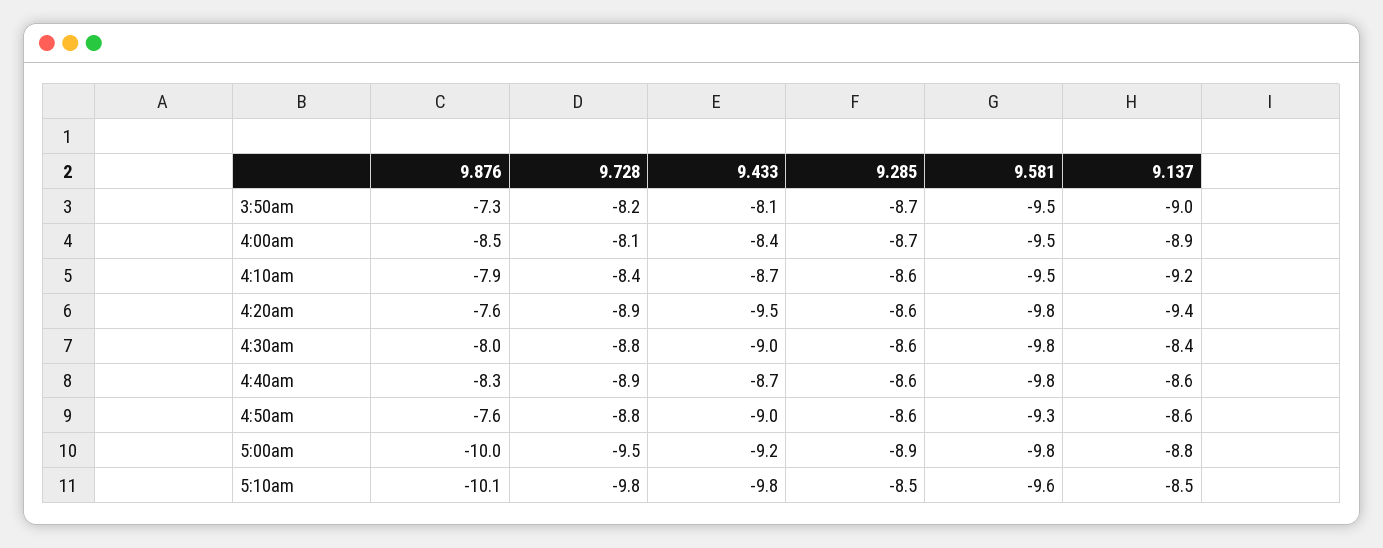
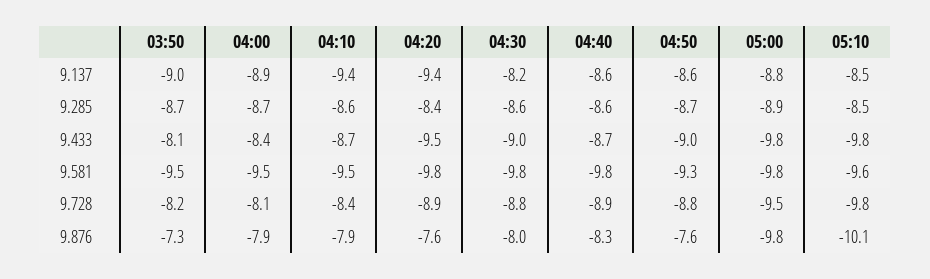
  {
    "9.876": {
      "3:50am": -7.3,
-     "4:00am": -8.5,
+     "4:00am": -7.9,
      "4:10am": -7.9,
      "4:20am": -7.6,
      "4:30am": -8,
      "4:40am": -8.3,
      "4:50am": -7.6,
-     "5:00am": -10,
+     "5:00am": -9.8,
      "5:10am": -10.1
    },
    "9.728": {
      "3:50am": -8.2,
      "4:00am": -8.1,
      "4:10am": -8.4,
      "4:20am": -8.9,
      "4:30am": -8.8,
      "4:40am": -8.9,
      "4:50am": -8.8,
      "5:00am": -9.5,
      "5:10am": -9.8
    },
    "9.433": {
      "3:50am": -8.1,
      "4:00am": -8.4,
      "4:10am": -8.7,
      "4:20am": -9.5,
      "4:30am": -9,
      "4:40am": -8.7,
      "4:50am": -9,
-     "5:00am": -9.2,
+     "5:00am": -9.8,
      "5:10am": -9.8
    },
    "9.285": {
      "3:50am": -8.7,
      "4:00am": -8.7,
      "4:10am": -8.6,
-     "4:20am": -8.6,
+     "4:20am": -8.4,
      "4:30am": -8.6,
      "4:40am": -8.6,
-     "4:50am": -8.6,
+     "4:50am": -8.7,
      "5:00am": -8.9,
      "5:10am": -8.5
    },
    "9.581": {
      "3:50am": -9.5,
      "4:00am": -9.5,
      "4:10am": -9.5,
      "4:20am": -9.8,
      "4:30am": -9.8,
      "4:40am": -9.8,
      "4:50am": -9.3,
      "5:00am": -9.8,
      "5:10am": -9.6
    },
    "9.137": {
      "3:50am": -9,
      "4:00am": -8.9,
-     "4:10am": -9.2,
+     "4:10am": -9.4,
      "4:20am": -9.4,
-     "4:30am": -8.4,
+     "4:30am": -8.2,
      "4:40am": -8.6,
      "4:50am": -8.6,
      "5:00am": -8.8,
      "5:10am": -8.5
    }
  }

